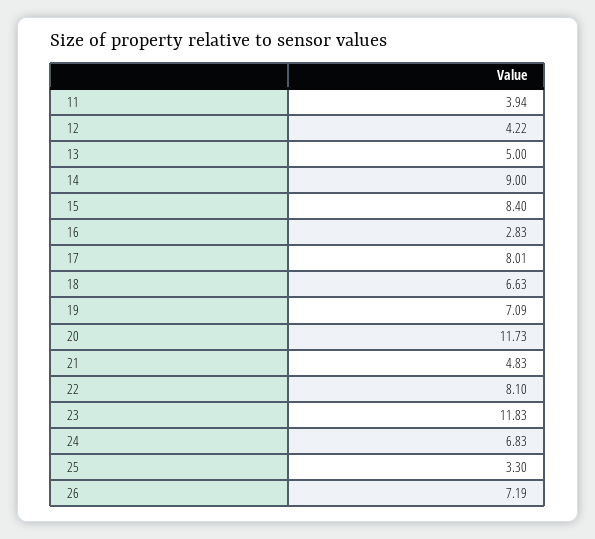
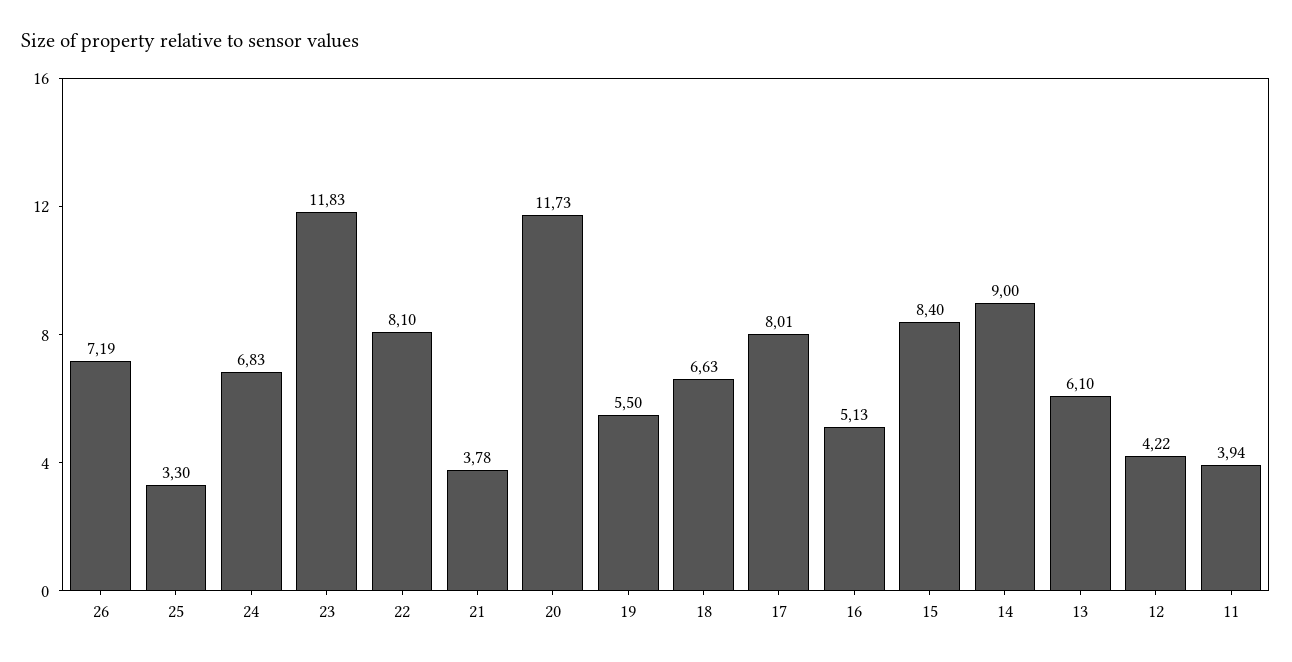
  {
    "11": 3.94,
    "12": 4.22,
-   "13": 5,
+   "13": 6.1,
    "14": 9,
    "15": 8.4,
-   "16": 2.83,
+   "16": 5.13,
    "17": 8.01,
    "18": 6.63,
-   "19": 7.09,
+   "19": 5.5,
    "20": 11.73,
-   "21": 4.83,
+   "21": 3.78,
    "22": 8.1,
    "23": 11.83,
    "24": 6.83,
    "25": 3.3,
    "26": 7.19
  }

